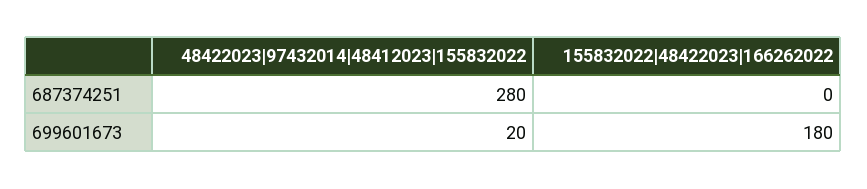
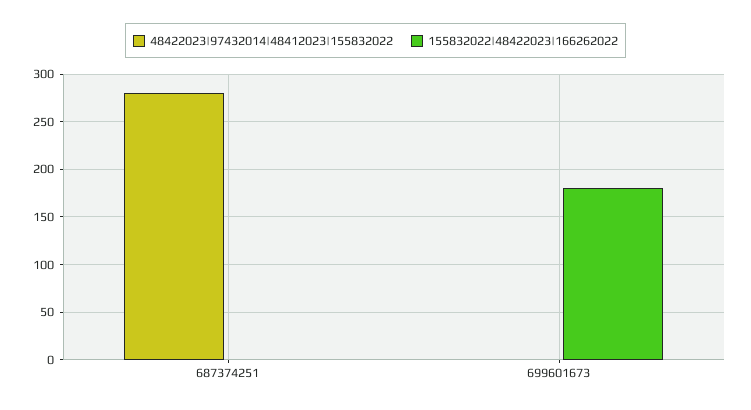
  {
    "48422023|97432014|48412023|155832022": {
      "687374251": 280,
-     "699601673": 20
+     "699601673": 0
    },
    "155832022|48422023|166262022": {
      "687374251": 0,
      "699601673": 180
    }
  }

